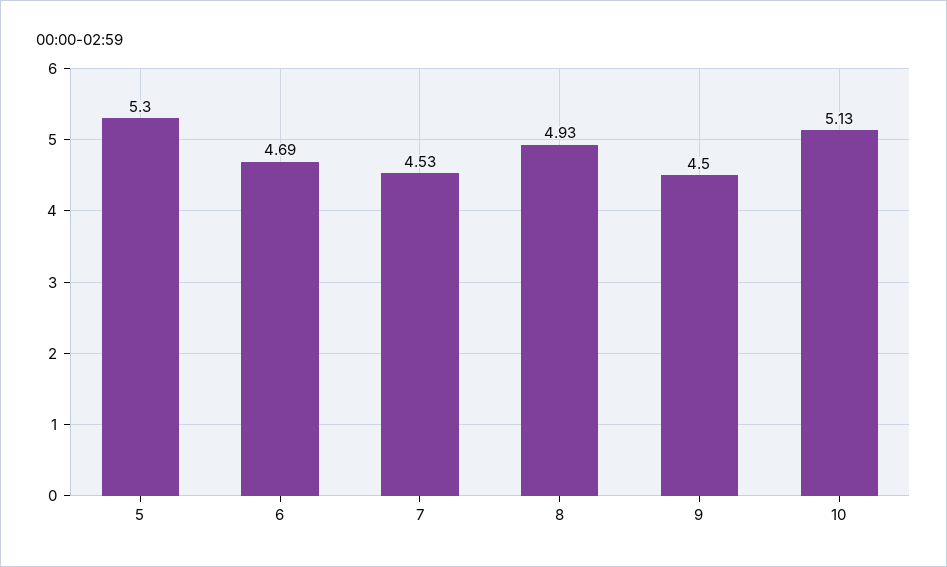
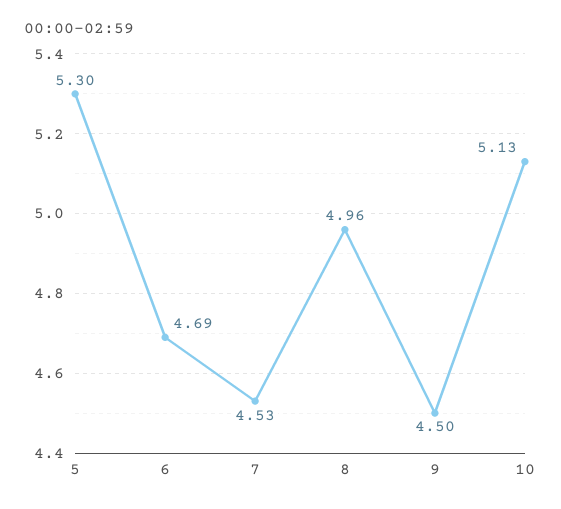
  {
    "5": 5.3,
    "6": 4.69,
    "7": 4.53,
-   "8": 4.93,
+   "8": 4.96,
    "9": 4.5,
    "10": 5.13
  }

